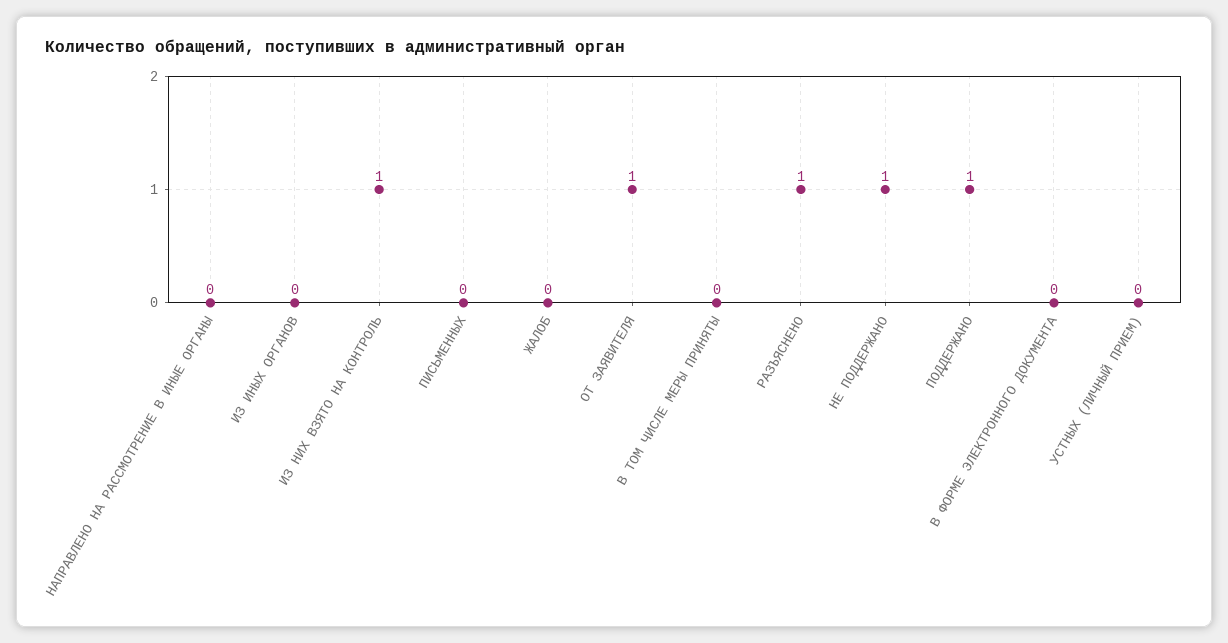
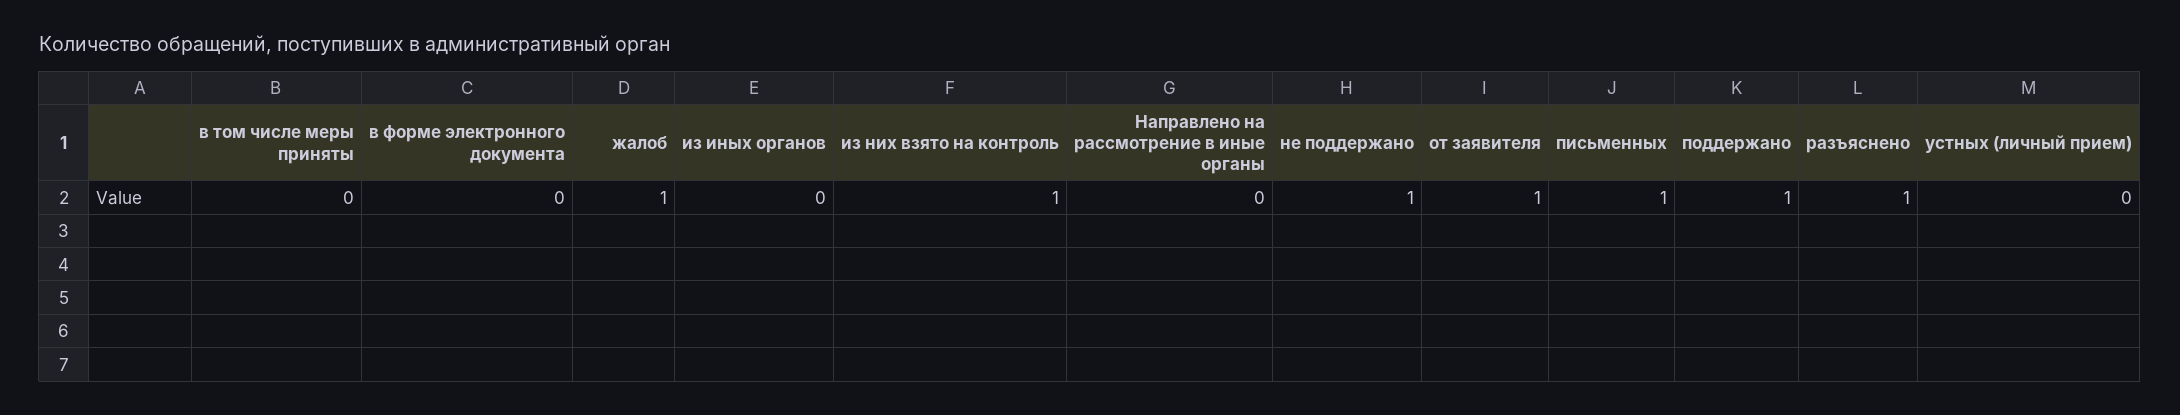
  {
    "НАПРАВЛЕНО НА РАССМОТРЕНИЕ В ИНЫЕ ОРГАНЫ": 0,
    "ИЗ ИНЫХ ОРГАНОВ": 0,
    "ИЗ НИХ ВЗЯТО НА КОНТРОЛЬ": 1,
-   "ПИСЬМЕННЫХ": 0,
+   "ПИСЬМЕННЫХ": 1,
-   "ЖАЛОБ": 0,
+   "ЖАЛОБ": 1,
    "ОТ ЗАЯВИТЕЛЯ": 1,
    "В ТОМ ЧИСЛЕ МЕРЫ ПРИНЯТЫ": 0,
    "РАЗЪЯСНЕНО": 1,
    "НЕ ПОДДЕРЖАНО": 1,
    "ПОДДЕРЖАНО": 1,
    "В ФОРМЕ ЭЛЕКТРОННОГО ДОКУМЕНТА": 0,
    "УСТНЫХ (ЛИЧНЫЙ ПРИЕМ)": 0
  }

